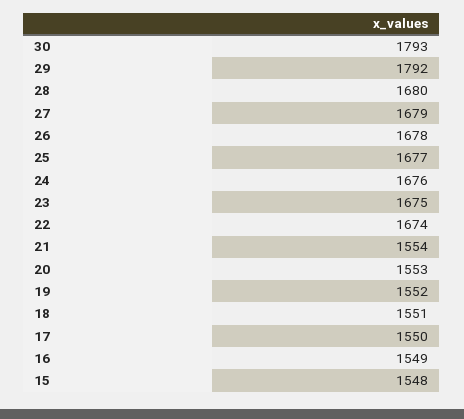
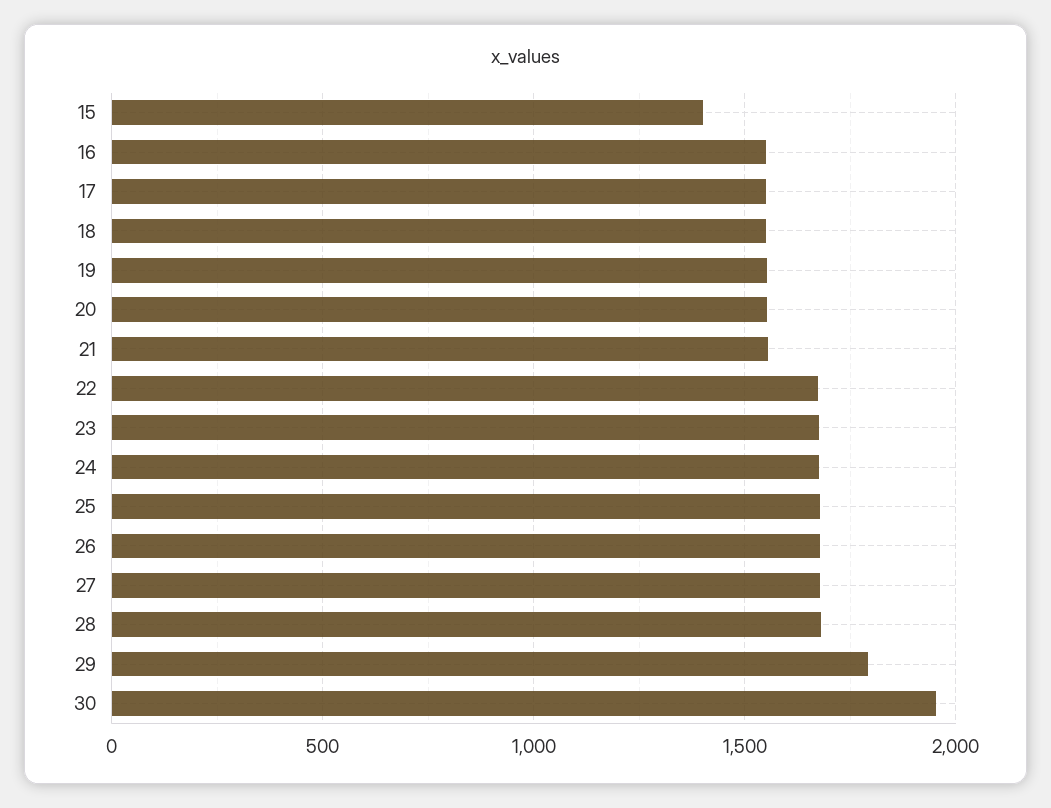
  {
-   "30": 1793,
+   "30": 1950,
    "29": 1792,
    "28": 1680,
    "27": 1679,
    "26": 1678,
    "25": 1677,
    "24": 1676,
    "23": 1675,
    "22": 1674,
    "21": 1554,
    "20": 1553,
    "19": 1552,
    "18": 1551,
    "17": 1550,
    "16": 1549,
-   "15": 1548
+   "15": 1400
  }

